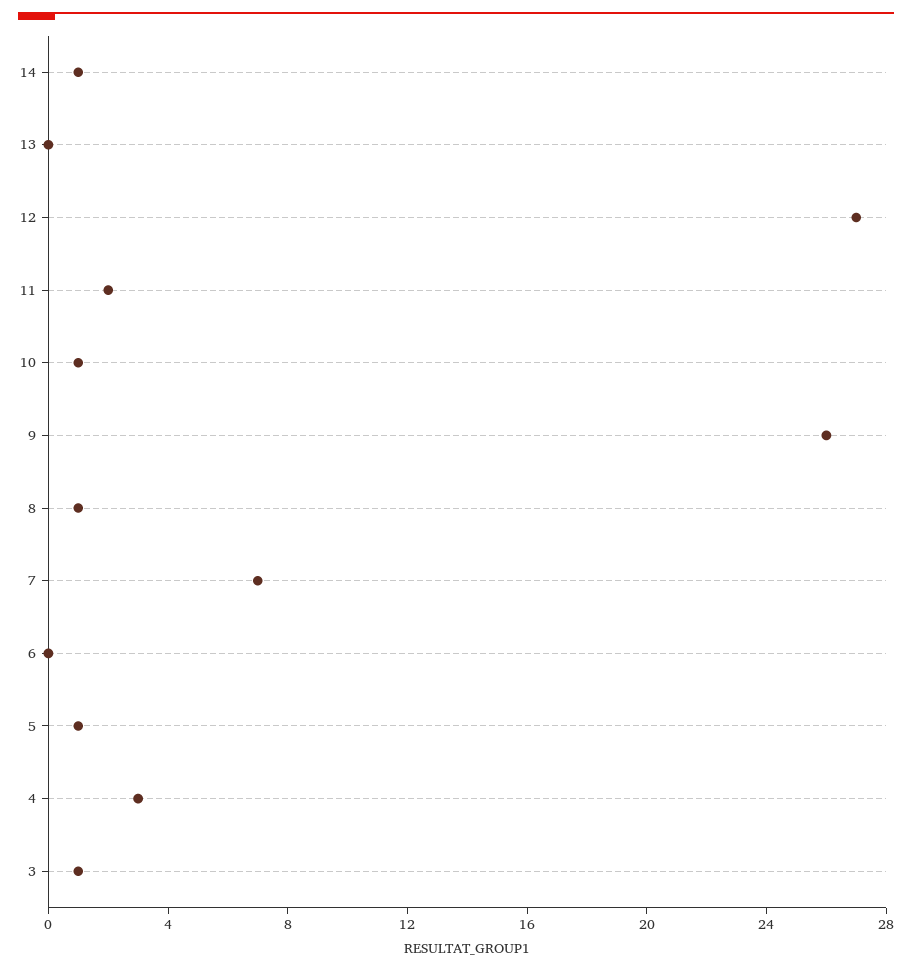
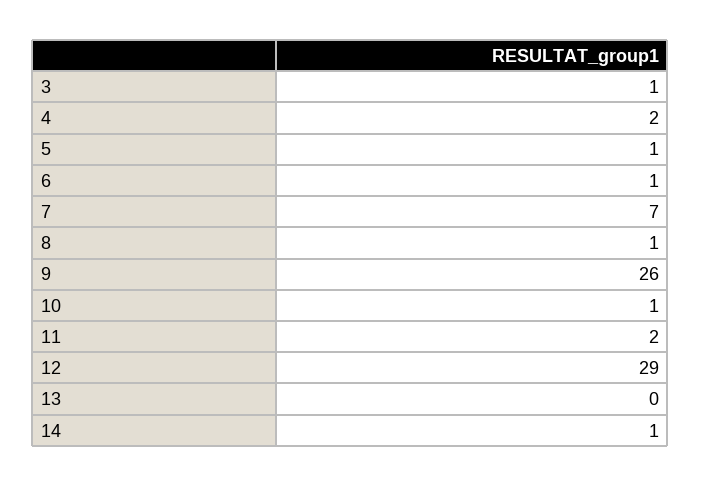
  {
    "14": 1,
    "13": 0,
-   "12": 27,
+   "12": 29,
    "11": 2,
    "10": 1,
    "9": 26,
    "8": 1,
    "7": 7,
-   "6": 0,
+   "6": 1,
    "5": 1,
-   "4": 3,
+   "4": 2,
    "3": 1
  }

